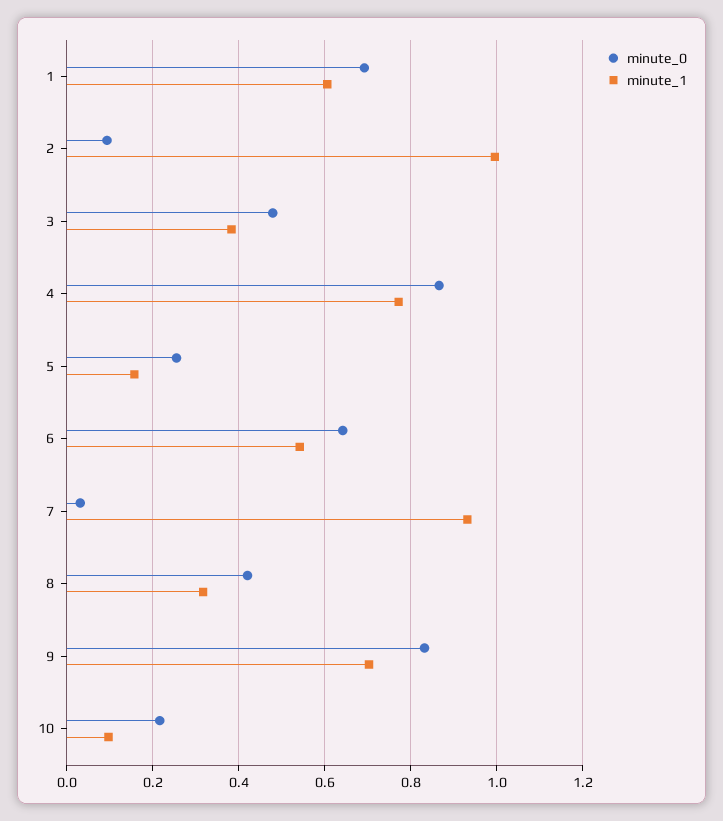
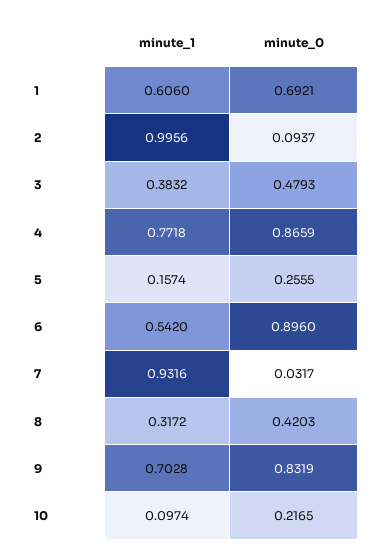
  {
    "minute_0": {
      "1": 0.6921,
      "2": 0.0937,
      "3": 0.4793,
      "4": 0.8659,
      "5": 0.2555,
-     "6": 0.64,
+     "6": 0.896,
      "7": 0.0317,
      "8": 0.4203,
      "9": 0.8319,
      "10": 0.2165
    },
    "minute_1": {
      "1": 0.606,
      "2": 0.9956,
      "3": 0.3832,
      "4": 0.7718,
      "5": 0.1574,
      "6": 0.542,
      "7": 0.9316,
      "8": 0.3172,
      "9": 0.7028,
      "10": 0.0974
    }
  }

